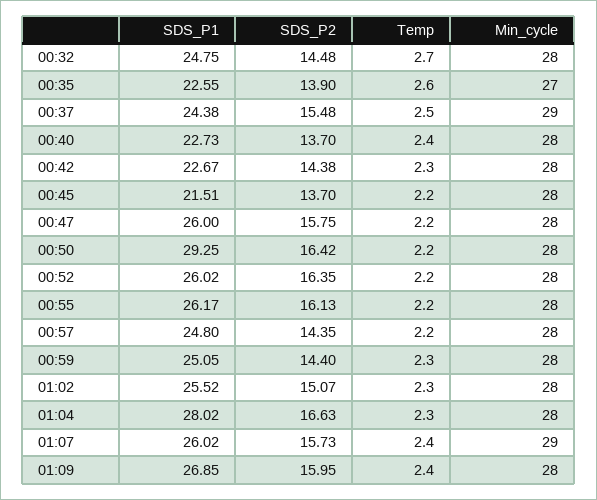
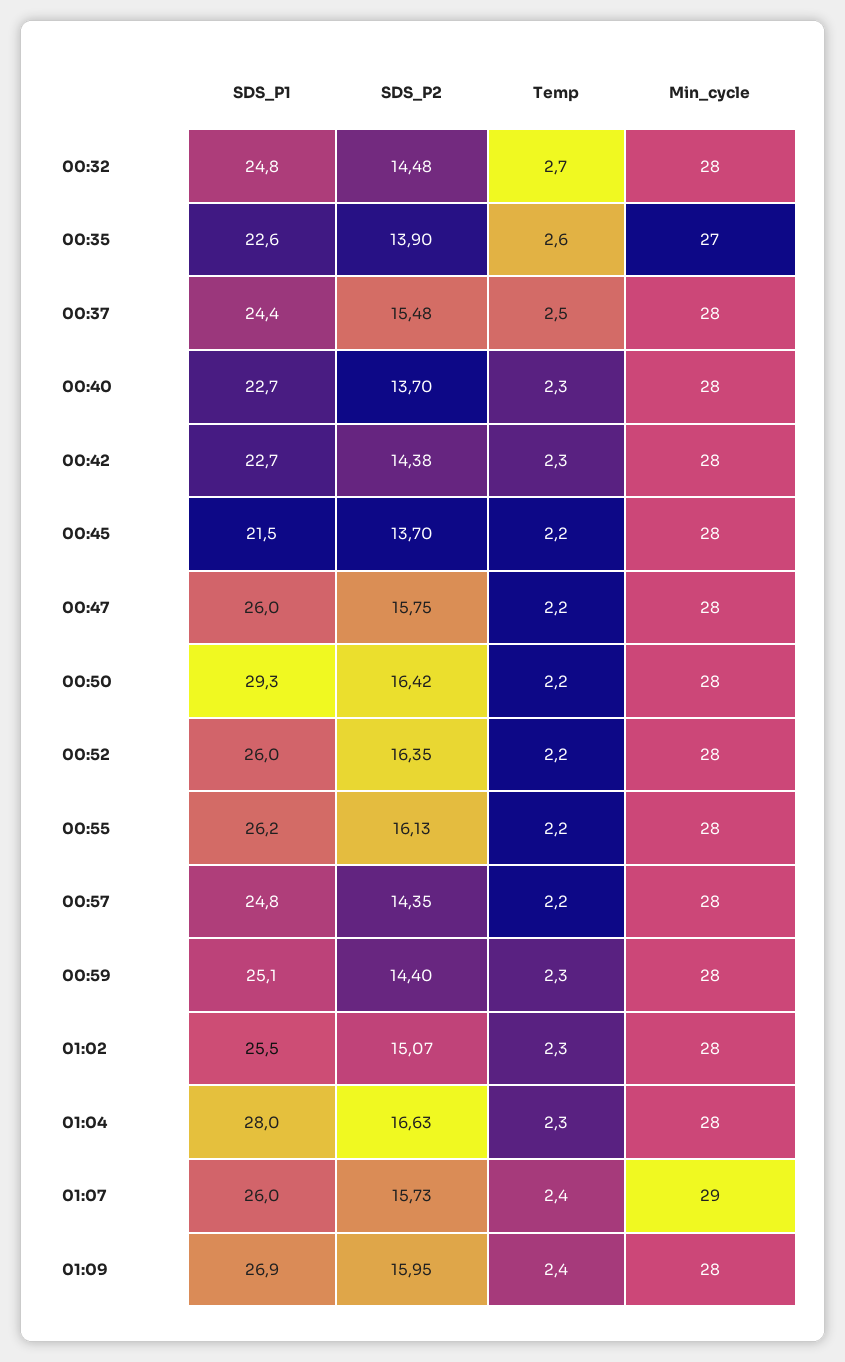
  {
    "SDS_P1": {
      "00:32": 24.75,
      "00:35": 22.55,
      "00:37": 24.38,
      "00:40": 22.73,
      "00:42": 22.67,
      "00:45": 21.51,
      "00:47": 26,
      "00:50": 29.25,
      "00:52": 26.02,
      "00:55": 26.17,
      "00:57": 24.8,
      "00:59": 25.05,
      "01:02": 25.52,
      "01:04": 28.02,
      "01:07": 26.02,
      "01:09": 26.85
    },
    "SDS_P2": {
      "00:32": 14.48,
      "00:35": 13.9,
      "00:37": 15.48,
      "00:40": 13.7,
      "00:42": 14.38,
      "00:45": 13.7,
      "00:47": 15.75,
      "00:50": 16.42,
      "00:52": 16.35,
      "00:55": 16.13,
      "00:57": 14.35,
      "00:59": 14.4,
      "01:02": 15.07,
      "01:04": 16.63,
      "01:07": 15.73,
      "01:09": 15.95
    },
    "Temp": {
      "00:32": 2.7,
      "00:35": 2.6,
      "00:37": 2.5,
-     "00:40": 2.4,
+     "00:40": 2.3,
      "00:42": 2.3,
      "00:45": 2.2,
      "00:47": 2.2,
      "00:50": 2.2,
      "00:52": 2.2,
      "00:55": 2.2,
      "00:57": 2.2,
      "00:59": 2.3,
      "01:02": 2.3,
      "01:04": 2.3,
      "01:07": 2.4,
      "01:09": 2.4
    },
    "Min_cycle": {
      "00:32": 28,
      "00:35": 27,
-     "00:37": 29,
+     "00:37": 28,
      "00:40": 28,
      "00:42": 28,
      "00:45": 28,
      "00:47": 28,
      "00:50": 28,
      "00:52": 28,
      "00:55": 28,
      "00:57": 28,
      "00:59": 28,
      "01:02": 28,
      "01:04": 28,
      "01:07": 29,
      "01:09": 28
    }
  }

